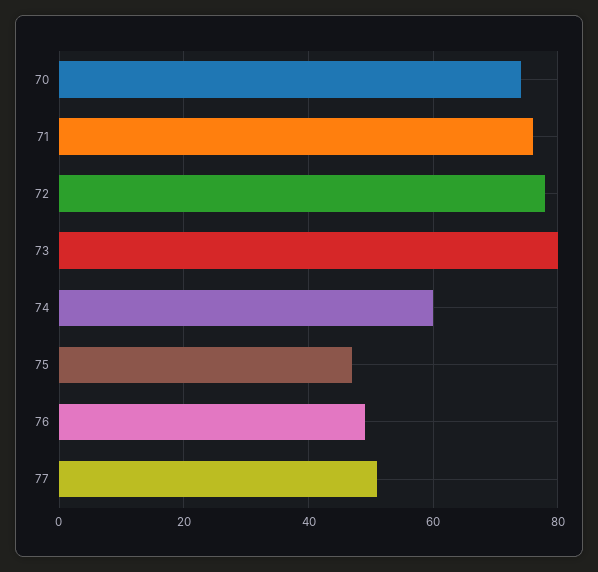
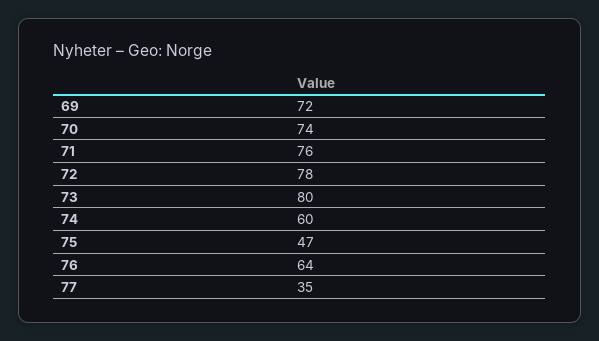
  {
    "70": 74,
    "71": 76,
    "72": 78,
    "73": 80,
    "74": 60,
    "75": 47,
-   "76": 50,
+   "76": 64,
-   "77": 50
+   "77": 35,
+   "69": 72
  }

